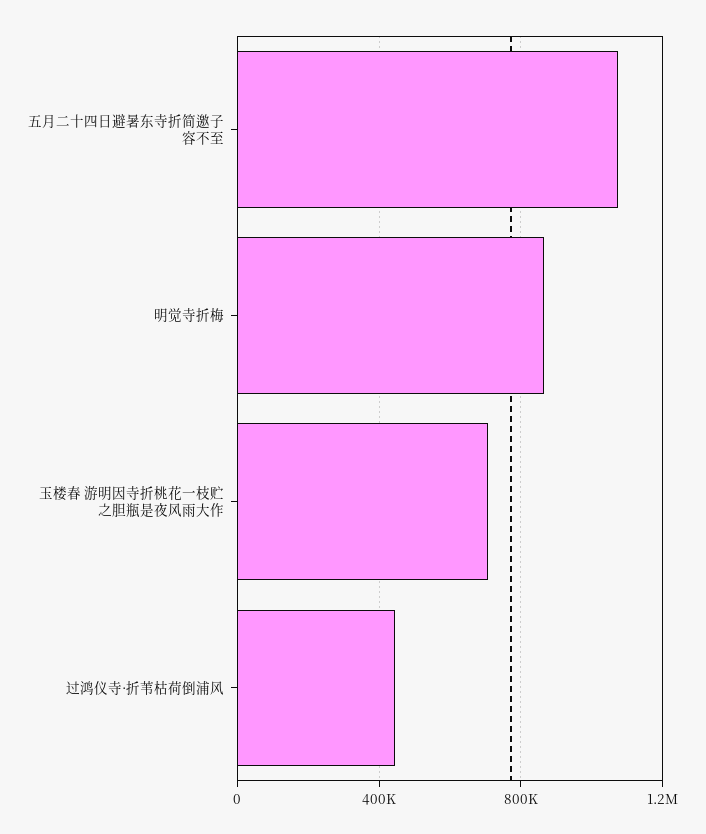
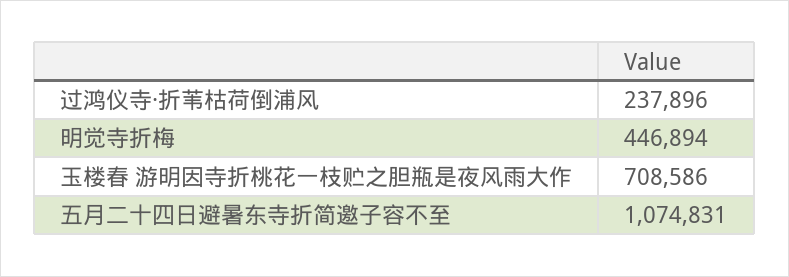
  {
    "五月二十四日避暑东寺折简邀子容不至": 1074831,
-   "明觉寺折梅": 850000,
+   "明觉寺折梅": 446894,
    "玉楼春 游明因寺折桃花一枝贮之胆瓶是夜风雨大作": 708586,
-   "过鸿仪寺·折苇枯荷倒浦风": 450000
+   "过鸿仪寺·折苇枯荷倒浦风": 237896
  }

